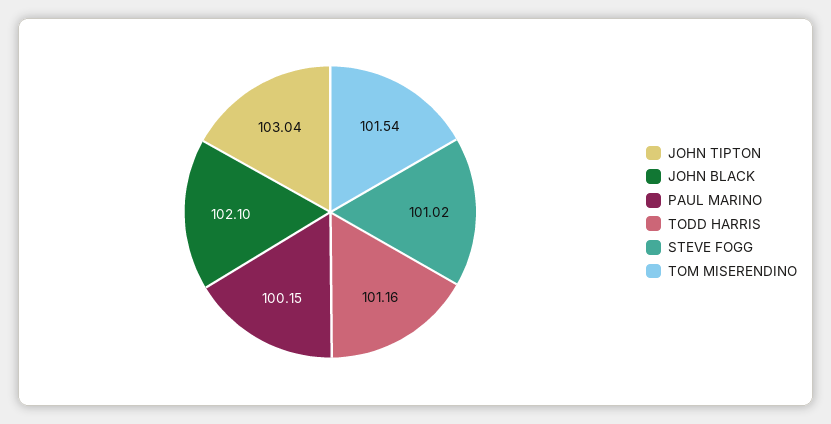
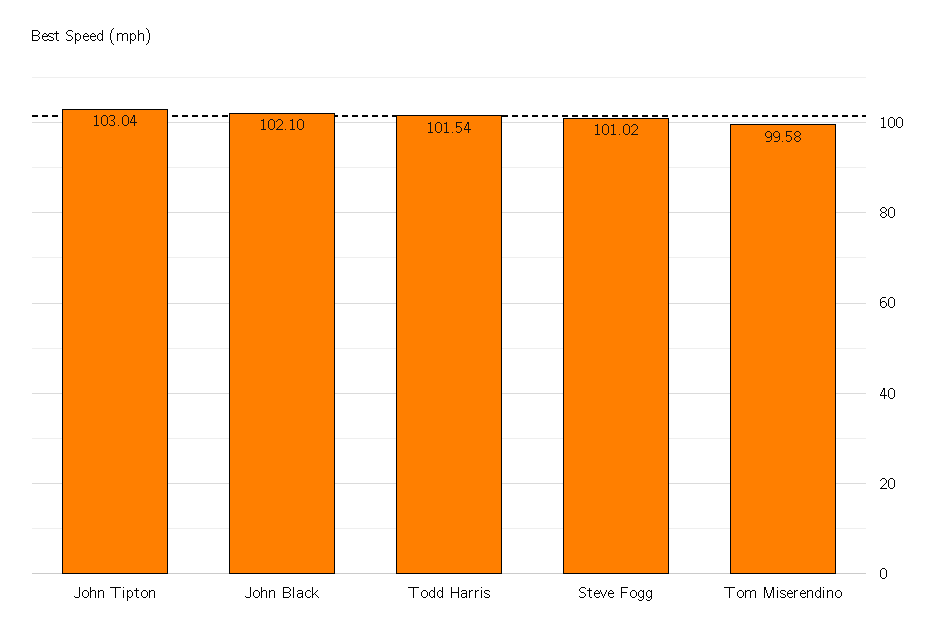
  {
    "JOHN TIPTON": 103.04,
    "JOHN BLACK": 102.1,
-   "PAUL MARINO": 100.15,
-   "TODD HARRIS": 101.16,
+   "TODD HARRIS": 101.54,
    "STEVE FOGG": 101.02,
-   "TOM MISERENDINO": 101.54
+   "TOM MISERENDINO": 99.58
  }

